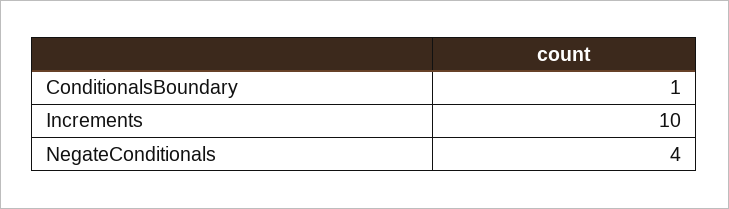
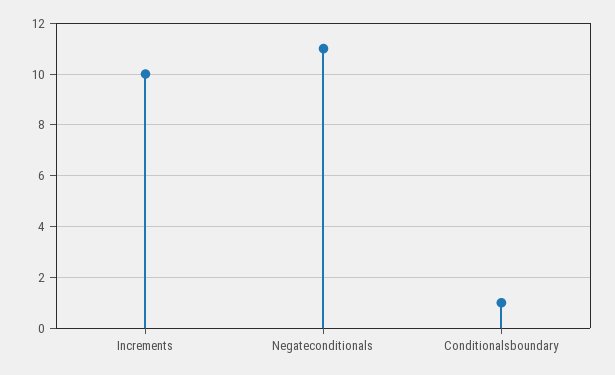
  {
    "ConditionalsBoundary": 1,
    "Increments": 10,
-   "NegateConditionals": 4
+   "NegateConditionals": 11
  }

